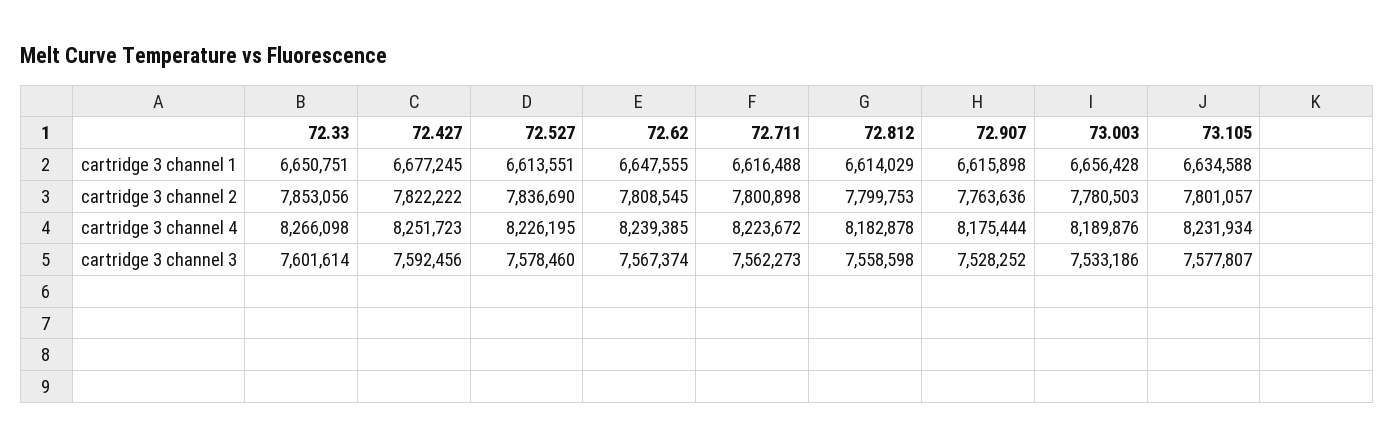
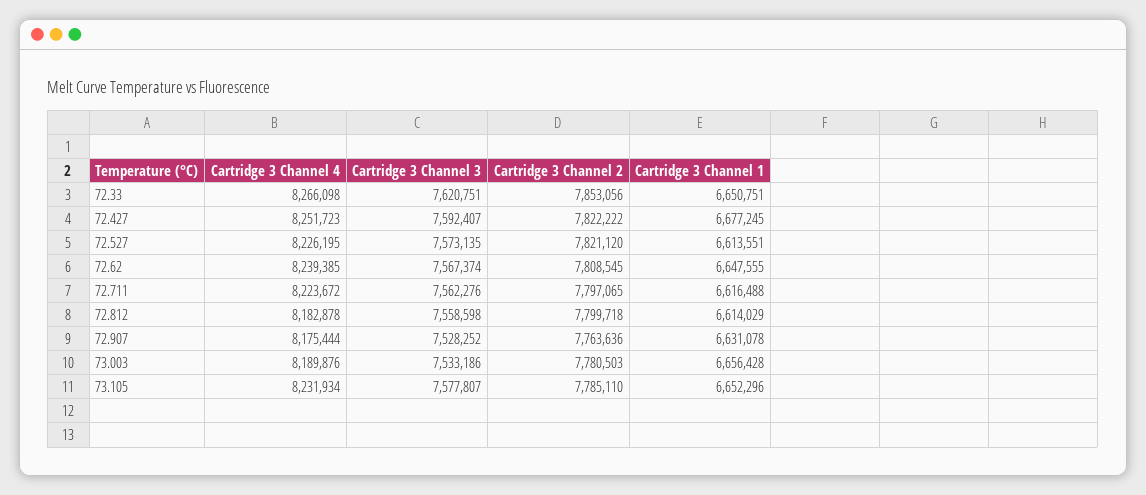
  {
    "72.33": {
      "cartridge 3 channel 1": 6650751,
      "cartridge 3 channel 2": 7853056,
      "cartridge 3 channel 4": 8266098,
-     "cartridge 3 channel 3": 7601614
+     "cartridge 3 channel 3": 7620751
    },
    "72.427": {
      "cartridge 3 channel 1": 6677245,
      "cartridge 3 channel 2": 7822222,
      "cartridge 3 channel 4": 8251723,
-     "cartridge 3 channel 3": 7592456
+     "cartridge 3 channel 3": 7592407
    },
    "72.527": {
      "cartridge 3 channel 1": 6613551,
-     "cartridge 3 channel 2": 7836690,
+     "cartridge 3 channel 2": 7821120,
      "cartridge 3 channel 4": 8226195,
-     "cartridge 3 channel 3": 7578460
+     "cartridge 3 channel 3": 7573135
    },
    "72.62": {
      "cartridge 3 channel 1": 6647555,
      "cartridge 3 channel 2": 7808545,
      "cartridge 3 channel 4": 8239385,
      "cartridge 3 channel 3": 7567374
    },
    "72.711": {
      "cartridge 3 channel 1": 6616488,
-     "cartridge 3 channel 2": 7800898,
+     "cartridge 3 channel 2": 7797065,
      "cartridge 3 channel 4": 8223672,
-     "cartridge 3 channel 3": 7562273
+     "cartridge 3 channel 3": 7562276
    },
    "72.812": {
      "cartridge 3 channel 1": 6614029,
-     "cartridge 3 channel 2": 7799753,
+     "cartridge 3 channel 2": 7799718,
      "cartridge 3 channel 4": 8182878,
      "cartridge 3 channel 3": 7558598
    },
    "72.907": {
-     "cartridge 3 channel 1": 6615898,
+     "cartridge 3 channel 1": 6631078,
      "cartridge 3 channel 2": 7763636,
      "cartridge 3 channel 4": 8175444,
      "cartridge 3 channel 3": 7528252
    },
    "73.003": {
      "cartridge 3 channel 1": 6656428,
      "cartridge 3 channel 2": 7780503,
      "cartridge 3 channel 4": 8189876,
      "cartridge 3 channel 3": 7533186
    },
    "73.105": {
-     "cartridge 3 channel 1": 6634588,
+     "cartridge 3 channel 1": 6652296,
-     "cartridge 3 channel 2": 7801057,
+     "cartridge 3 channel 2": 7785110,
      "cartridge 3 channel 4": 8231934,
      "cartridge 3 channel 3": 7577807
    }
  }

